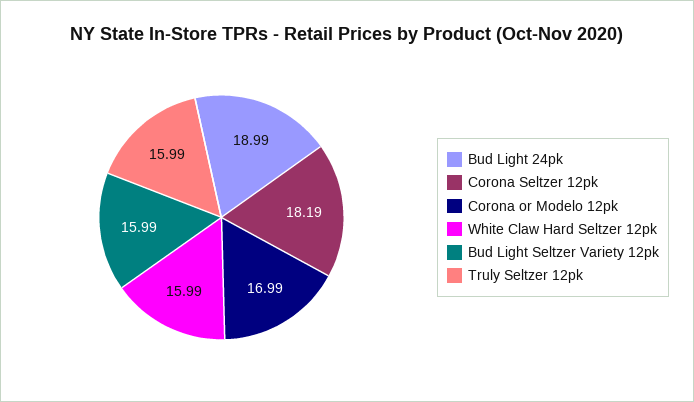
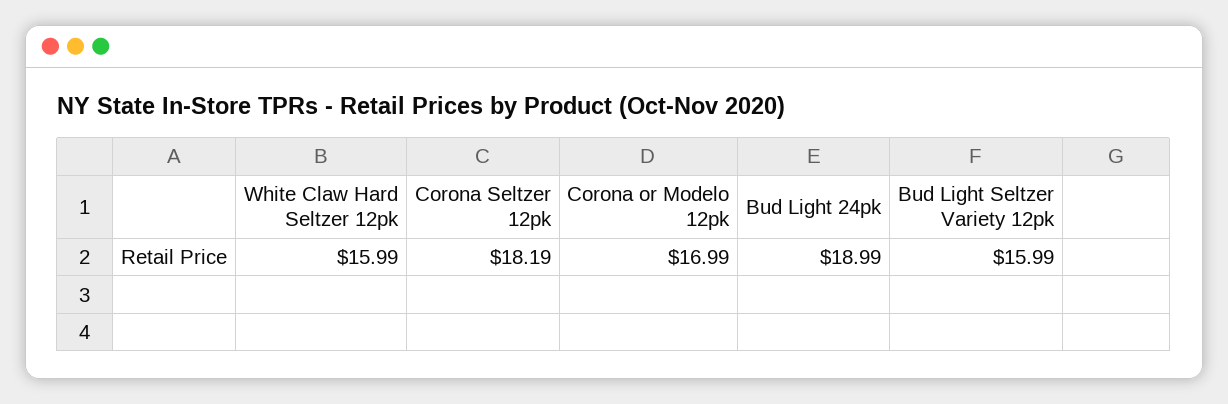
  {
    "Bud Light 24pk": 18.99,
    "Corona Seltzer 12pk": 18.19,
    "Corona or Modelo 12pk": 16.99,
    "White Claw Hard Seltzer 12pk": 15.99,
-   "Bud Light Seltzer Variety 12pk": 15.99,
+   "Bud Light Seltzer Variety 12pk": 15.99
-   "Truly Seltzer 12pk": 15.99
  }

